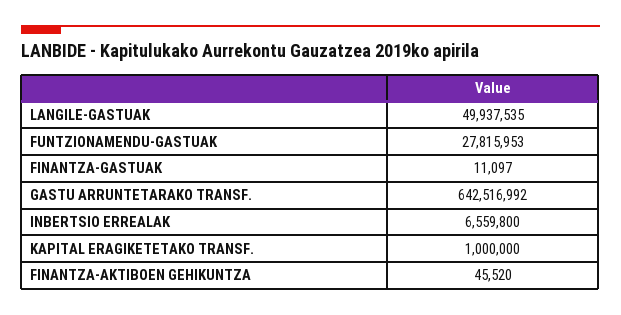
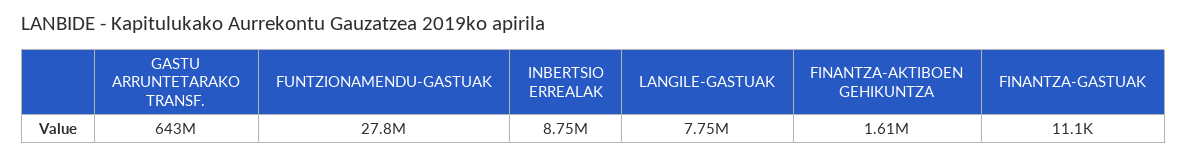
  {
-   "LANGILE-GASTUAK": 49937535,
+   "LANGILE-GASTUAK": 7750000,
    "FUNTZIONAMENDU-GASTUAK": 27815953,
    "FINANTZA-GASTUAK": 11097,
    "GASTU ARRUNTETARAKO TRANSF.": 642516992,
-   "INBERTSIO ERREALAK": 6559800,
+   "INBERTSIO ERREALAK": 8750000,
-   "KAPITAL ERAGIKETETAKO TRANSF.": 1000000,
-   "FINANTZA-AKTIBOEN GEHIKUNTZA": 45520
+   "FINANTZA-AKTIBOEN GEHIKUNTZA": 1610000
  }

